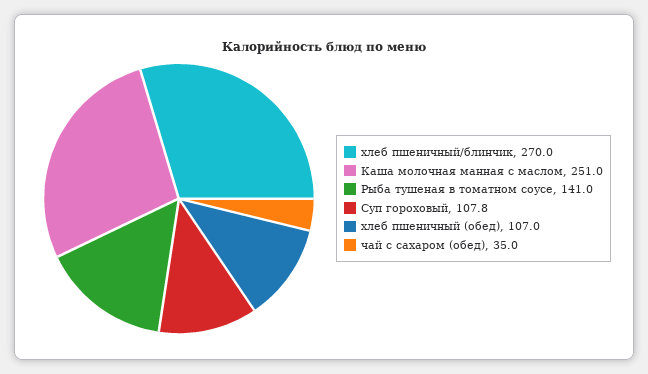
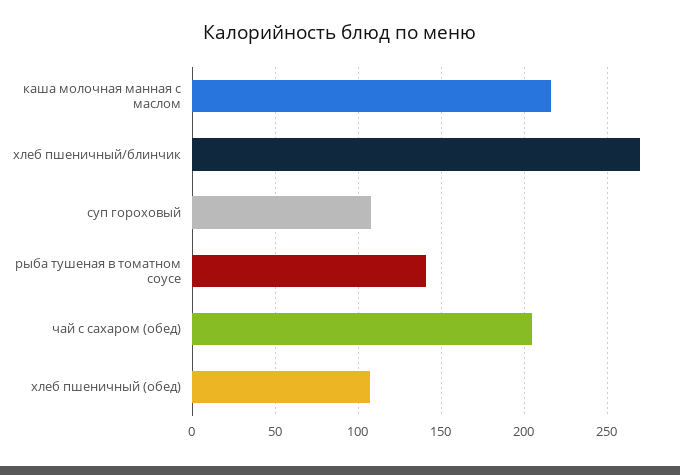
  {
    "хлеб пшеничный/блинчик": 270,
-   "Каша молочная манная с маслом": 251,
+   "Каша молочная манная с маслом": 215,
    "Рыба тушеная в томатном соусе": 141,
    "Суп гороховый": 107.8,
    "хлеб пшеничный (обед)": 107,
-   "чай с сахаром (обед)": 35
+   "чай с сахаром (обед)": 205
  }

